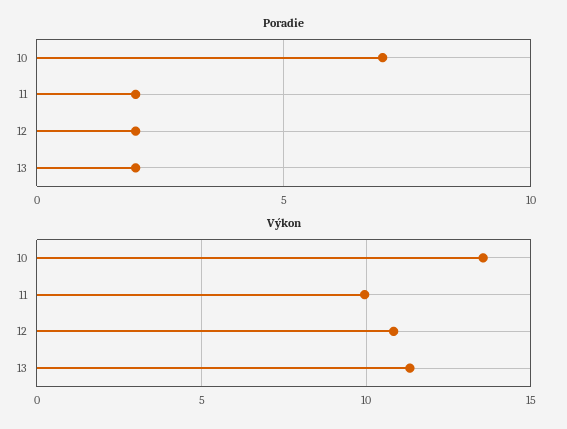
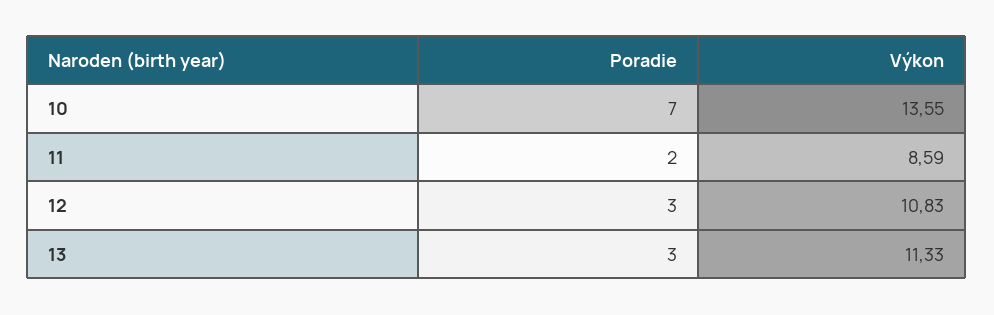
  {
    "Poradie": {
      "10": 7,
      "11": 2,
-     "12": 2,
+     "12": 3,
-     "13": 2
+     "13": 3
    },
    "Výkon": {
      "10": 13.55,
-     "11": 10,
+     "11": 8.59,
      "12": 10.83,
      "13": 11.33
    }
  }

